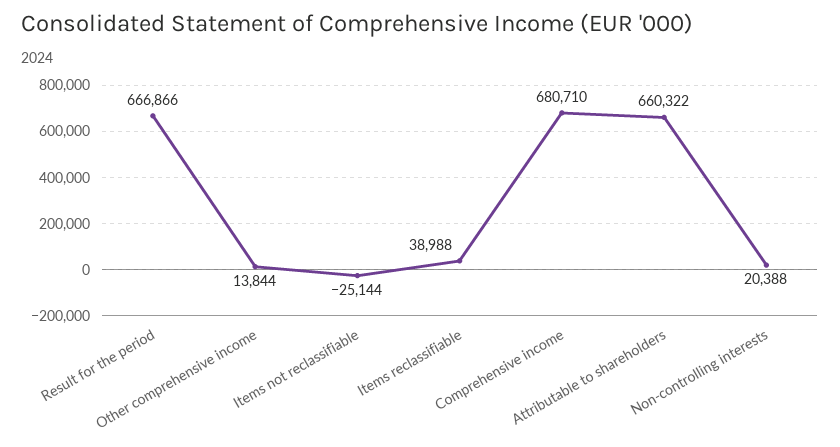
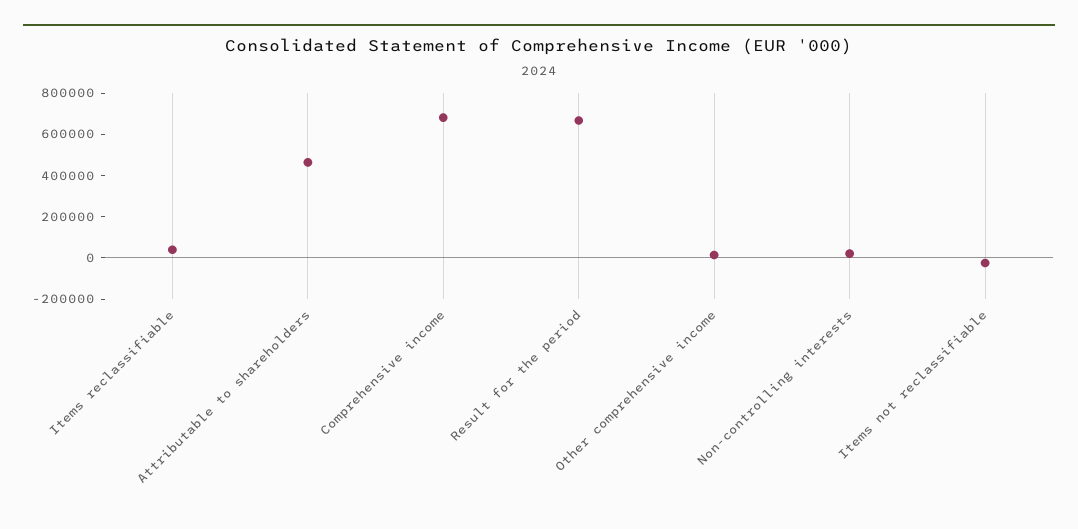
  {
    "Result for the period": 666866,
    "Other comprehensive income": 13844,
    "Items not reclassifiable": -25144,
    "Items reclassifiable": 38988,
    "Comprehensive income": 680710,
-   "Attributable to shareholders": 660322,
+   "Attributable to shareholders": 450000,
    "Non-controlling interests": 20388
  }

